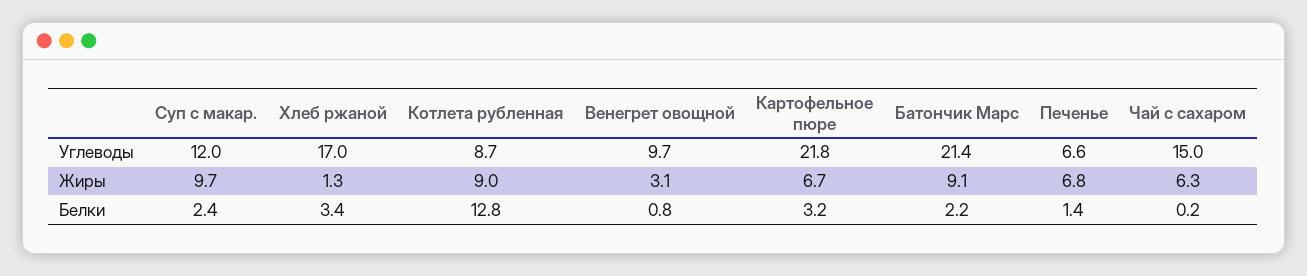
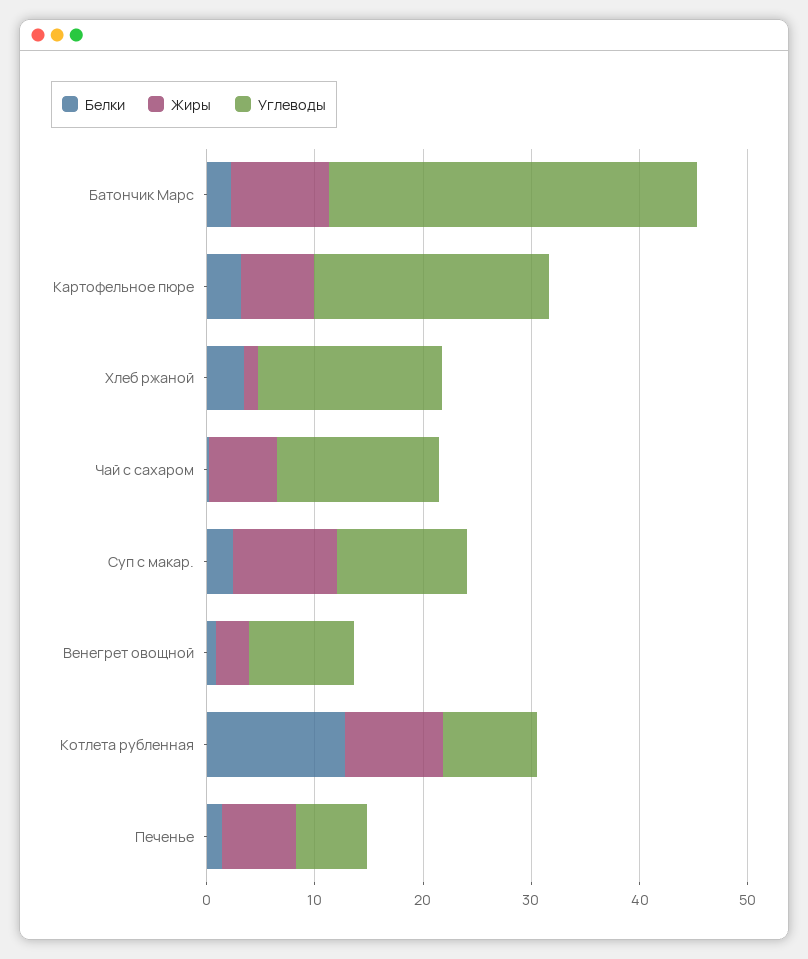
  {
    "Углеводы": {
      "Суп с макар.": 12,
      "Хлеб ржаной": 17,
      "Котлета рубленная": 8.7,
      "Венегрет овощной": 9.7,
      "Картофельное пюре": 21.8,
-     "Батончик Марс": 21.4,
+     "Батончик Марс": 34,
      "Печенье": 6.6,
      "Чай с сахаром": 15
    },
    "Жиры": {
      "Суп с макар.": 9.7,
      "Хлеб ржаной": 1.3,
      "Котлета рубленная": 9,
      "Венегрет овощной": 3.1,
      "Картофельное пюре": 6.7,
      "Батончик Марс": 9.1,
      "Печенье": 6.8,
      "Чай с сахаром": 6.3
    },
    "Белки": {
      "Суп с макар.": 2.4,
      "Хлеб ржаной": 3.4,
      "Котлета рубленная": 12.8,
      "Венегрет овощной": 0.8,
      "Картофельное пюре": 3.2,
      "Батончик Марс": 2.2,
      "Печенье": 1.4,
      "Чай с сахаром": 0.2
    }
  }

